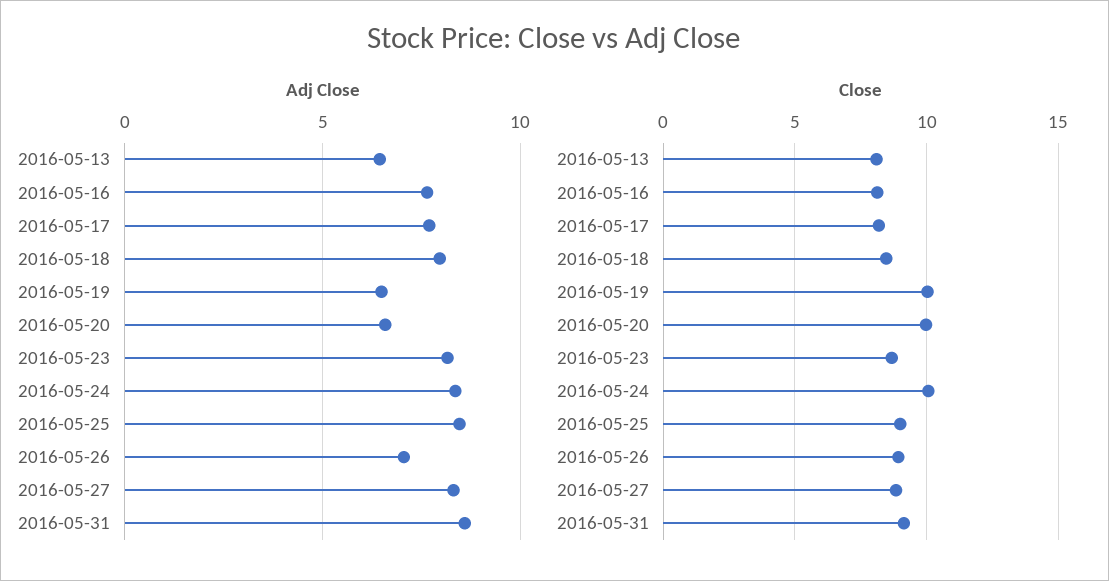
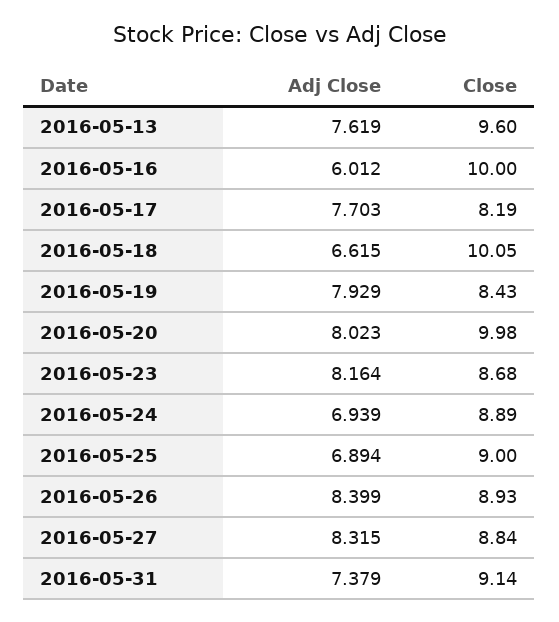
  {
    "Adj Close": {
-     "2016-05-13": 6.5,
+     "2016-05-13": 7.619,
-     "2016-05-16": 7.5,
+     "2016-05-16": 6.012,
      "2016-05-17": 7.703,
-     "2016-05-18": 8,
+     "2016-05-18": 6.615,
-     "2016-05-19": 6.5,
+     "2016-05-19": 7.929,
-     "2016-05-20": 6.5,
+     "2016-05-20": 8.023,
      "2016-05-23": 8.164,
-     "2016-05-24": 8.5,
+     "2016-05-24": 6.939,
-     "2016-05-25": 8.5,
+     "2016-05-25": 6.894,
-     "2016-05-26": 7,
+     "2016-05-26": 8.399,
      "2016-05-27": 8.315,
-     "2016-05-31": 8.5
+     "2016-05-31": 7.379
    },
    "Close": {
-     "2016-05-13": 8,
+     "2016-05-13": 9.6,
-     "2016-05-16": 8,
+     "2016-05-16": 10,
      "2016-05-17": 8.19,
-     "2016-05-18": 8.5,
+     "2016-05-18": 10.05,
-     "2016-05-19": 10,
+     "2016-05-19": 8.43,
      "2016-05-20": 9.98,
      "2016-05-23": 8.68,
-     "2016-05-24": 10,
+     "2016-05-24": 8.89,
      "2016-05-25": 9,
      "2016-05-26": 8.93,
      "2016-05-27": 8.84,
      "2016-05-31": 9.14
    }
  }

